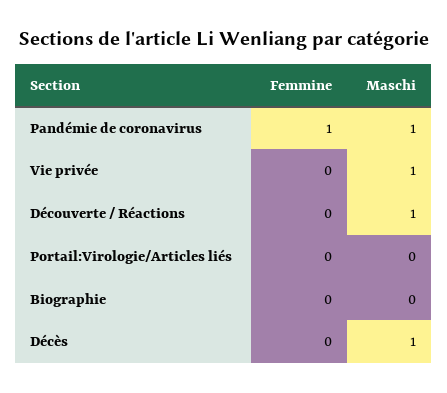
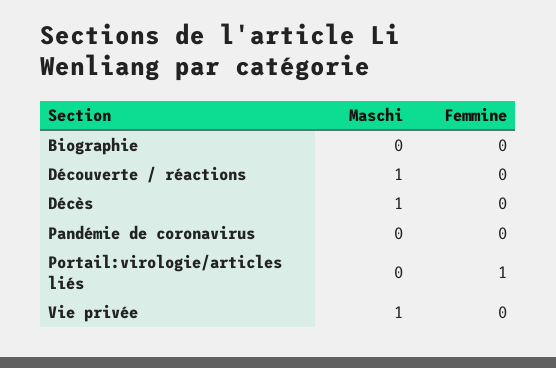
  {
    "Femmine": {
-     "Pandémie de coronavirus": 1,
+     "Pandémie de coronavirus": 0,
      "Vie privée": 0,
      "Découverte / Réactions": 0,
-     "Portail:Virologie/Articles liés": 0,
+     "Portail:Virologie/Articles liés": 1,
      "Biographie": 0,
      "Décès": 0
    },
    "Maschi": {
-     "Pandémie de coronavirus": 1,
+     "Pandémie de coronavirus": 0,
      "Vie privée": 1,
      "Découverte / Réactions": 1,
      "Portail:Virologie/Articles liés": 0,
      "Biographie": 0,
      "Décès": 1
    }
  }

